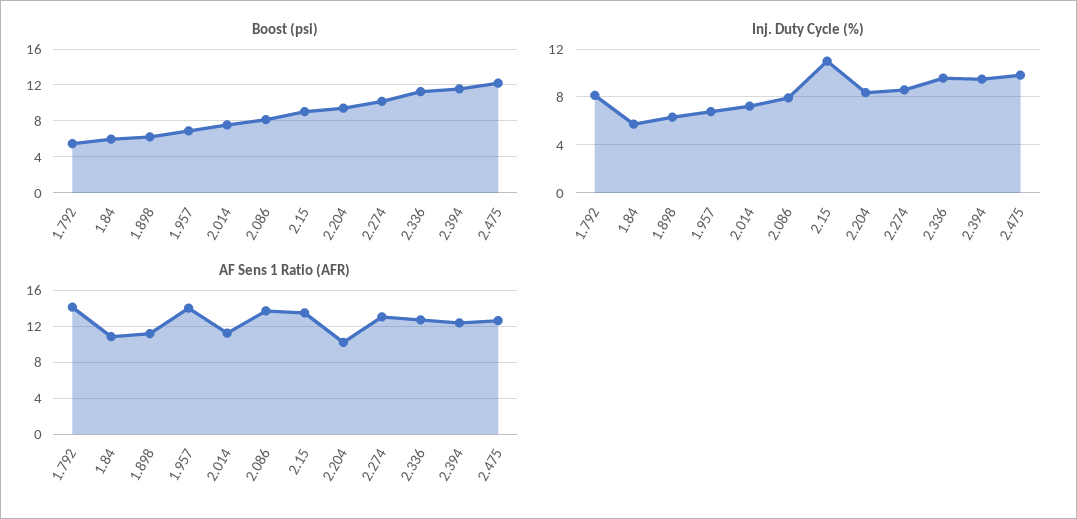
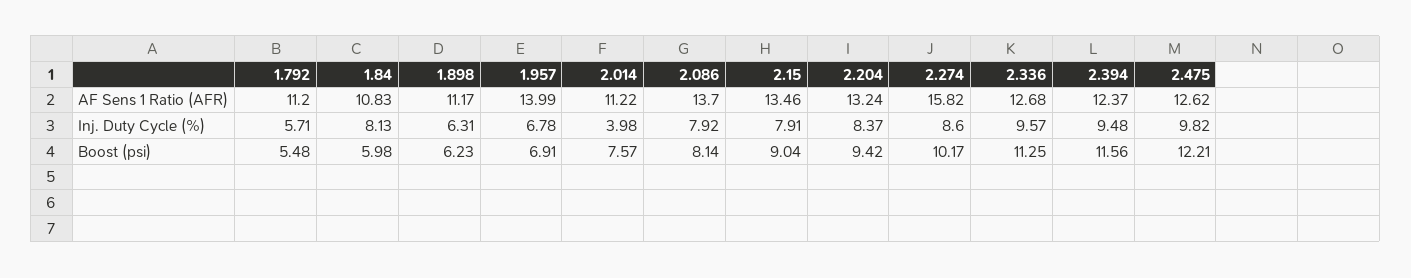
  {
    "Boost (psi)": {
      "1.792": 5.48,
      "1.84": 5.98,
      "1.898": 6.23,
      "1.957": 6.91,
      "2.014": 7.57,
      "2.086": 8.14,
      "2.15": 9.04,
      "2.204": 9.42,
      "2.274": 10.17,
      "2.336": 11.25,
      "2.394": 11.56,
      "2.475": 12.21
    },
    "Inj. Duty Cycle (%)": {
-     "1.792": 8,
+     "1.792": 5.71,
-     "1.84": 6,
+     "1.84": 8.13,
      "1.898": 6.31,
      "1.957": 6.78,
-     "2.014": 7,
+     "2.014": 3.98,
      "2.086": 7.92,
-     "2.15": 11,
+     "2.15": 7.91,
      "2.204": 8.37,
      "2.274": 8.6,
      "2.336": 9.57,
      "2.394": 9.48,
      "2.475": 9.82
    },
    "AF Sens 1 Ratio (AFR)": {
-     "1.792": 14,
+     "1.792": 11.2,
      "1.84": 10.83,
      "1.898": 11.17,
      "1.957": 13.99,
      "2.014": 11.22,
      "2.086": 13.7,
      "2.15": 13.46,
-     "2.204": 10,
+     "2.204": 13.24,
-     "2.274": 13,
+     "2.274": 15.82,
      "2.336": 12.68,
      "2.394": 12.37,
      "2.475": 12.62
    }
  }

